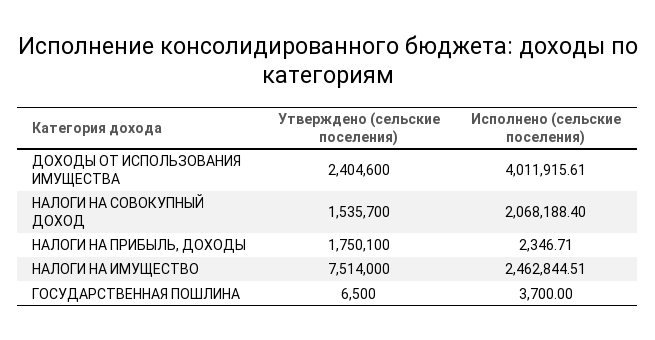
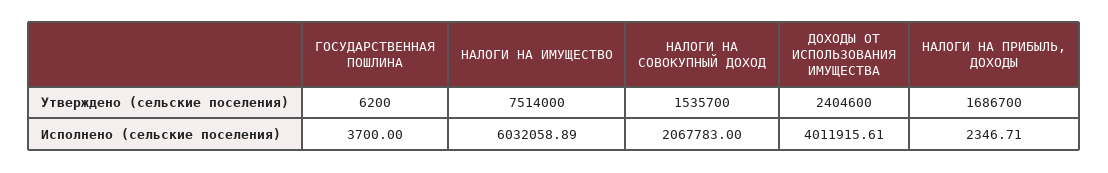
  {
    "Утверждено (сельские поселения)": {
      "ДОХОДЫ ОТ ИСПОЛЬЗОВАНИЯ ИМУЩЕСТВА": 2404600,
      "НАЛОГИ НА СОВОКУПНЫЙ ДОХОД": 1535700,
-     "НАЛОГИ НА ПРИБЫЛЬ, ДОХОДЫ": 1750100,
+     "НАЛОГИ НА ПРИБЫЛЬ, ДОХОДЫ": 1686700,
      "НАЛОГИ НА ИМУЩЕСТВО": 7514000,
-     "ГОСУДАРСТВЕННАЯ ПОШЛИНА": 6500
+     "ГОСУДАРСТВЕННАЯ ПОШЛИНА": 6200
    },
    "Исполнено (сельские поселения)": {
      "ДОХОДЫ ОТ ИСПОЛЬЗОВАНИЯ ИМУЩЕСТВА": 4011915.61,
-     "НАЛОГИ НА СОВОКУПНЫЙ ДОХОД": 2068188.4,
+     "НАЛОГИ НА СОВОКУПНЫЙ ДОХОД": 2067783,
      "НАЛОГИ НА ПРИБЫЛЬ, ДОХОДЫ": 2346.71,
-     "НАЛОГИ НА ИМУЩЕСТВО": 2462844.51,
+     "НАЛОГИ НА ИМУЩЕСТВО": 6032058.89,
      "ГОСУДАРСТВЕННАЯ ПОШЛИНА": 3700
    }
  }

